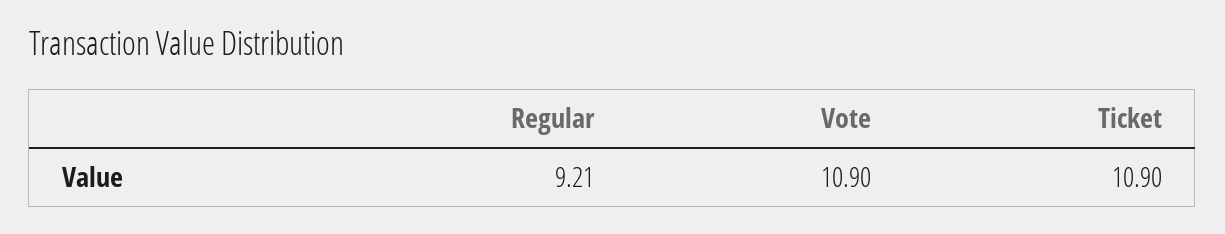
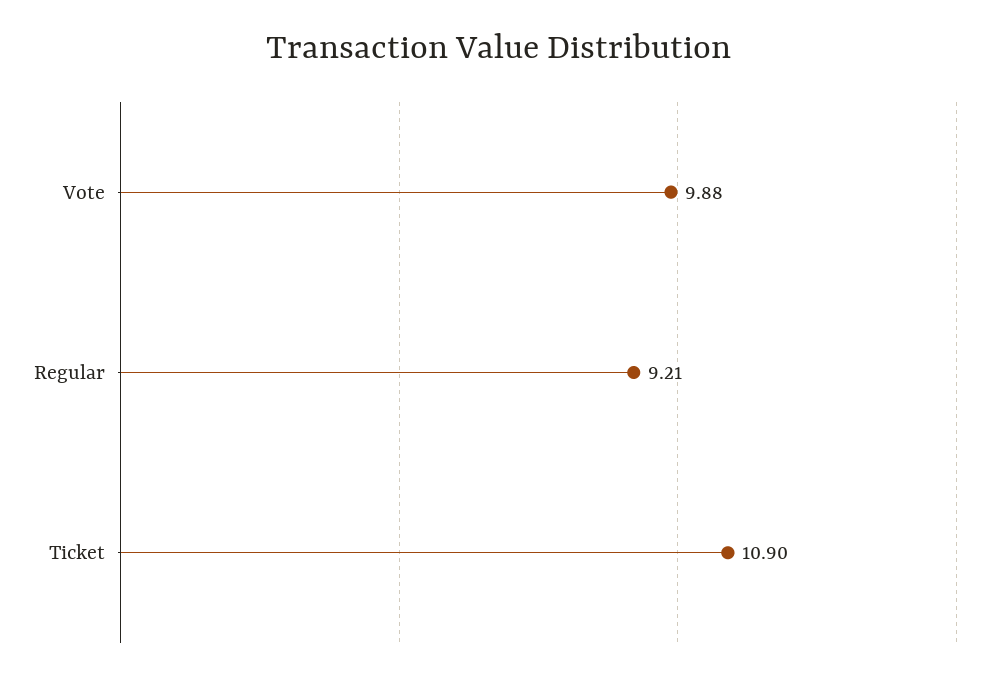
  {
    "Regular": 9.21,
-   "Vote": 10.9,
+   "Vote": 9.88,
    "Ticket": 10.9
  }

